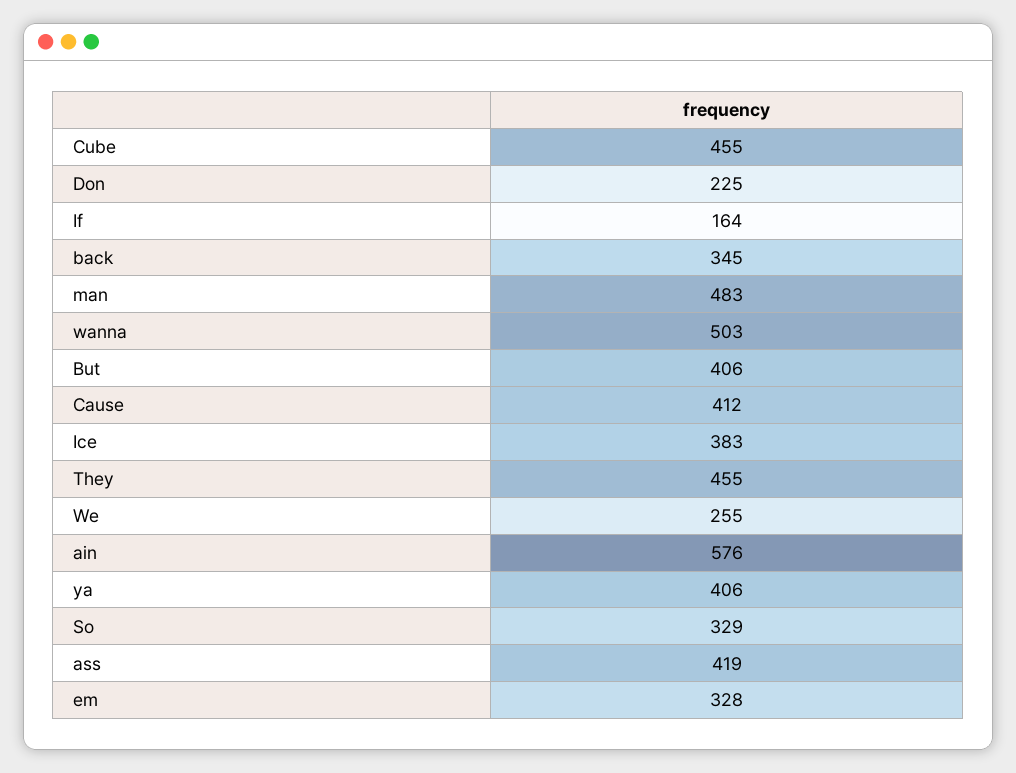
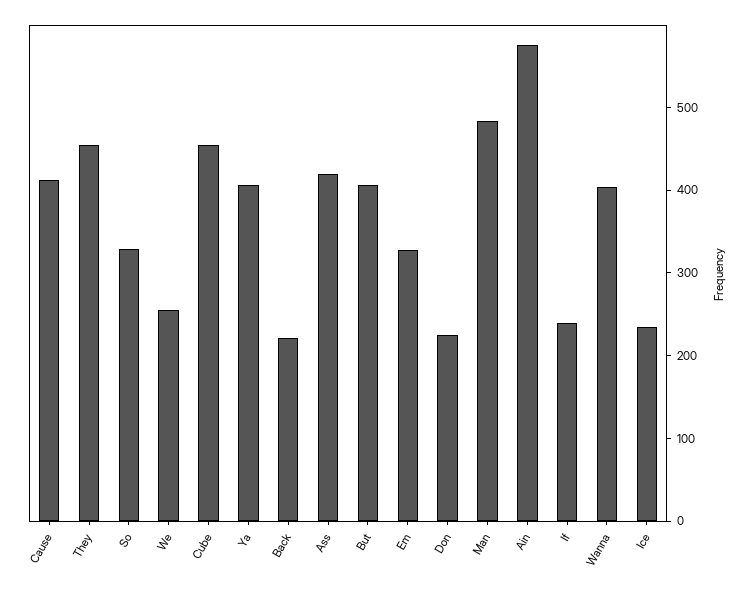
  {
    "Cube": 455,
    "Don": 225,
-   "If": 164,
+   "If": 240,
-   "back": 345,
+   "back": 220,
    "man": 483,
-   "wanna": 503,
+   "wanna": 400,
    "But": 406,
    "Cause": 412,
-   "Ice": 383,
+   "Ice": 240,
    "They": 455,
    "We": 255,
    "ain": 576,
    "ya": 406,
    "So": 329,
    "ass": 419,
    "em": 328
  }

